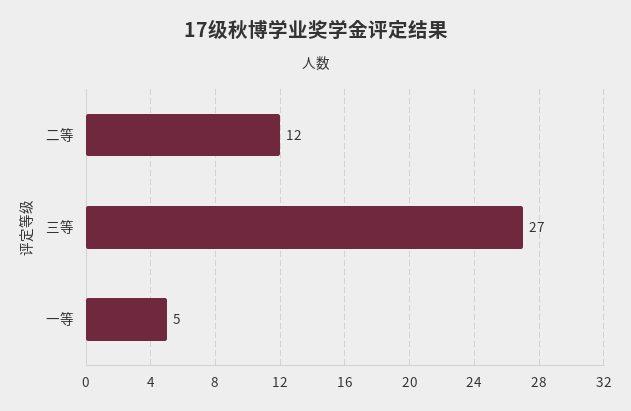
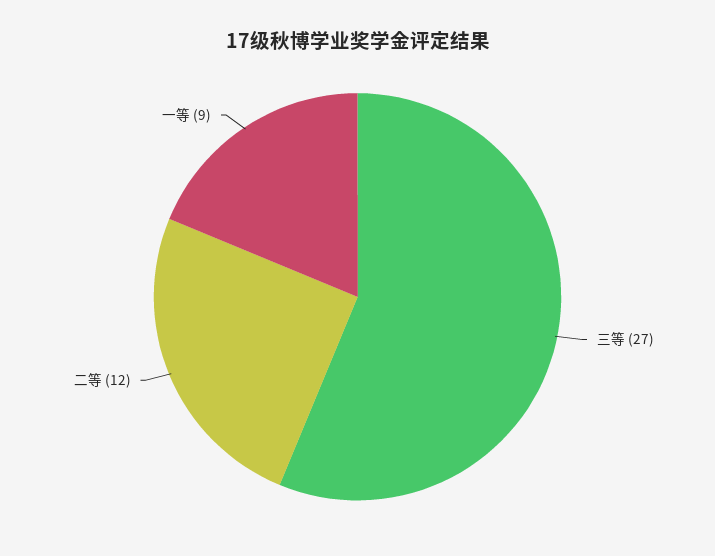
  {
    "二等": 12,
    "三等": 27,
-   "一等": 5
+   "一等": 9
  }

